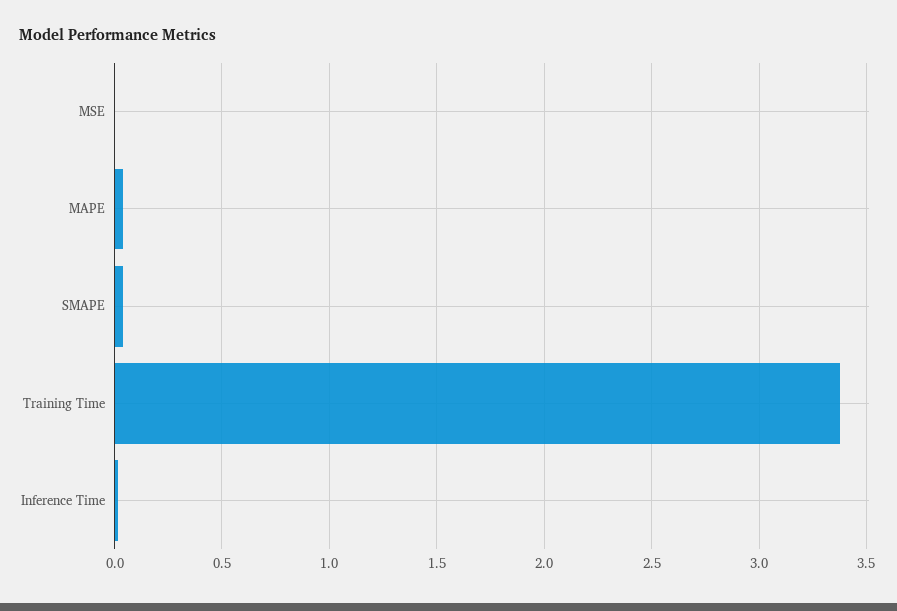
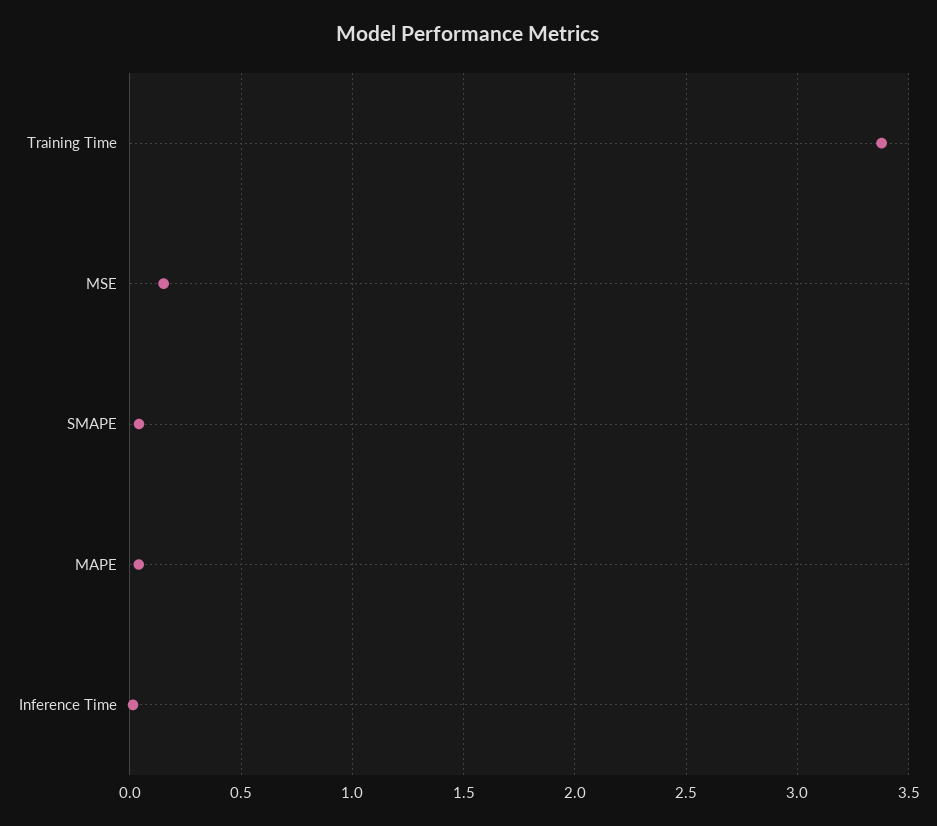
  {
-   "MSE": 0,
+   "MSE": 0.15,
    "MAPE": 0.05,
    "SMAPE": 0.05,
    "Training Time": 3.4,
    "Inference Time": 0
  }

